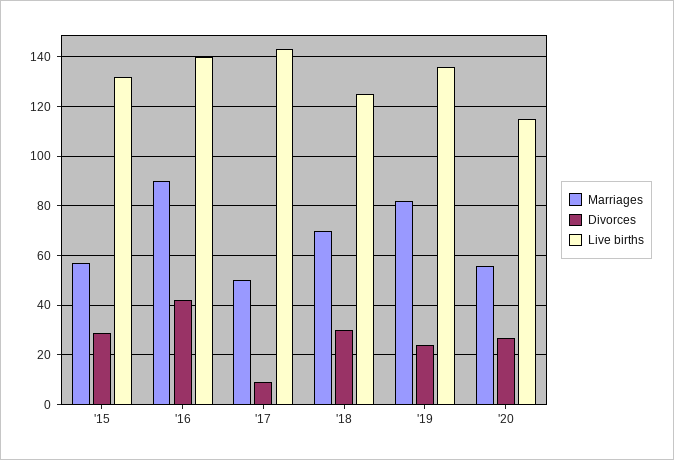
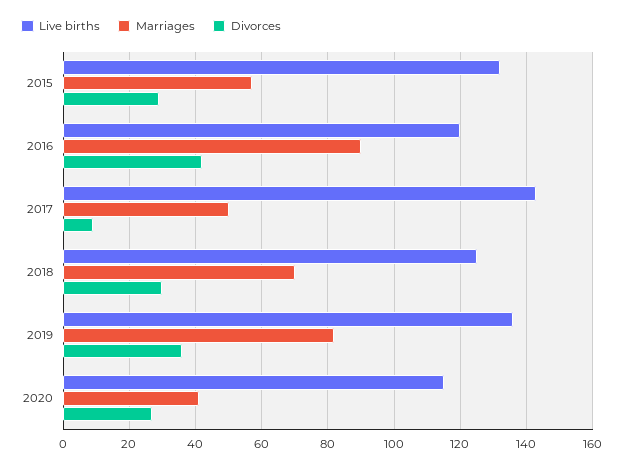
  {
    "Marriages": {
      "'15": 55,
      "'16": 90,
      "'17": 50,
      "'18": 70,
      "'19": 80,
-     "'20": 55
+     "'20": 40
    },
    "Divorces": {
      "'15": 30,
      "'16": 40,
      "'17": 10,
      "'18": 30,
-     "'19": 25,
+     "'19": 35,
      "'20": 25
    },
    "Live births": {
      "'15": 130,
-     "'16": 140,
+     "'16": 120,
      "'17": 145,
      "'18": 125,
      "'19": 135,
      "'20": 115
    }
  }

